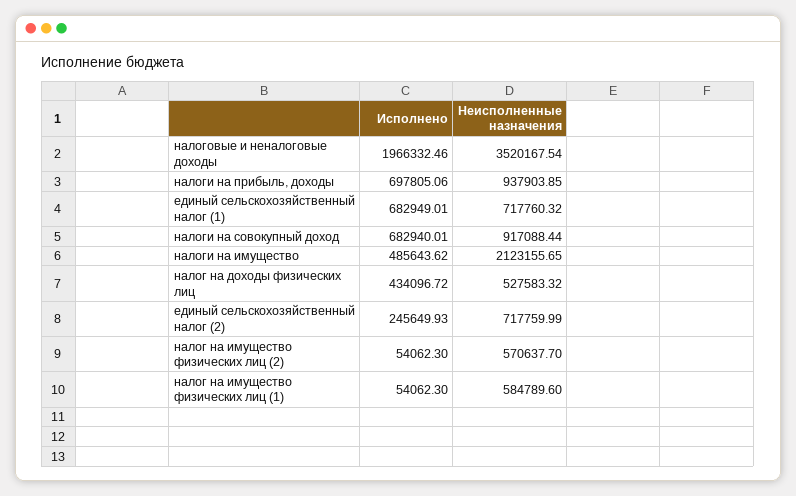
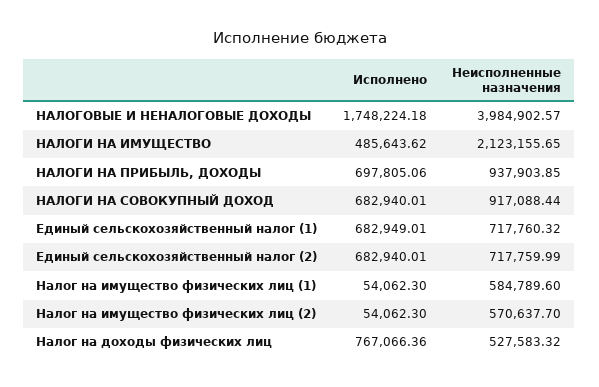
  {
    "Исполнено": {
-     "налоговые и неналоговые доходы": 1966332.46,
+     "налоговые и неналоговые доходы": 1748224.18,
      "налоги на прибыль, доходы": 697805.06,
      "единый сельскохозяйственный налог (1)": 682949.01,
      "налоги на совокупный доход": 682940.01,
      "налоги на имущество": 485643.62,
-     "налог на доходы физических лиц": 434096.72,
+     "налог на доходы физических лиц": 767066.36,
-     "единый сельскохозяйственный налог (2)": 245649.93,
+     "единый сельскохозяйственный налог (2)": 682940.01,
      "налог на имущество физических лиц (2)": 54062.3,
      "налог на имущество физических лиц (1)": 54062.3
    },
    "Неисполненные назначения": {
-     "налоговые и неналоговые доходы": 3520167.54,
+     "налоговые и неналоговые доходы": 3984902.57,
      "налоги на прибыль, доходы": 937903.85,
      "единый сельскохозяйственный налог (1)": 717760.32,
      "налоги на совокупный доход": 917088.44,
      "налоги на имущество": 2123155.65,
      "налог на доходы физических лиц": 527583.32,
      "единый сельскохозяйственный налог (2)": 717759.99,
      "налог на имущество физических лиц (2)": 570637.7,
      "налог на имущество физических лиц (1)": 584789.6
    }
  }

